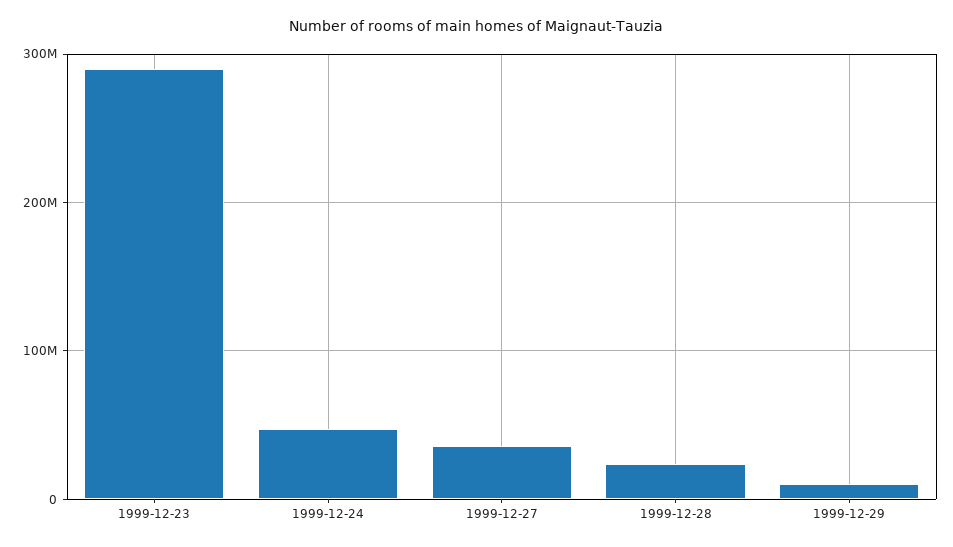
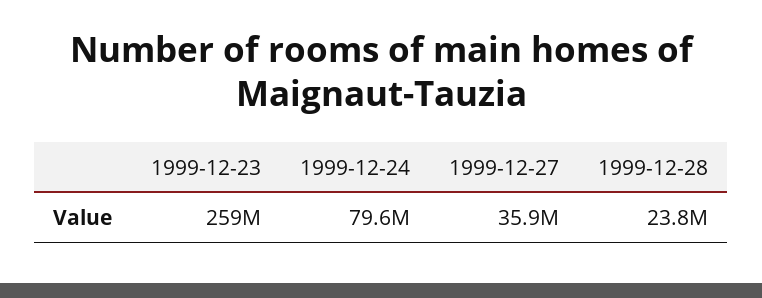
  {
-   "1999-12-23": 290000000,
+   "1999-12-23": 259000000,
-   "1999-12-24": 50000000,
+   "1999-12-24": 79600000,
    "1999-12-27": 35900000,
-   "1999-12-28": 23800000,
+   "1999-12-28": 23800000
-   "1999-12-29": 10000000
  }

